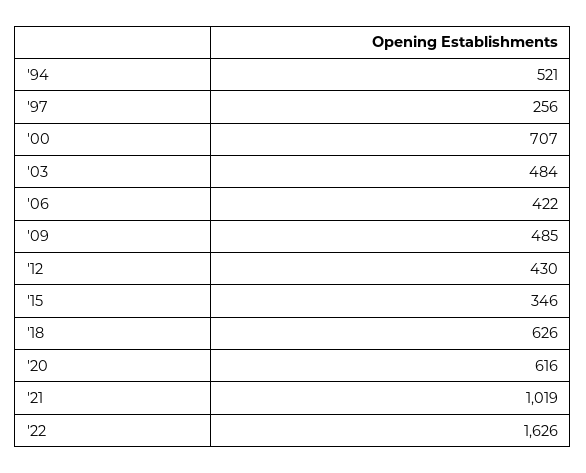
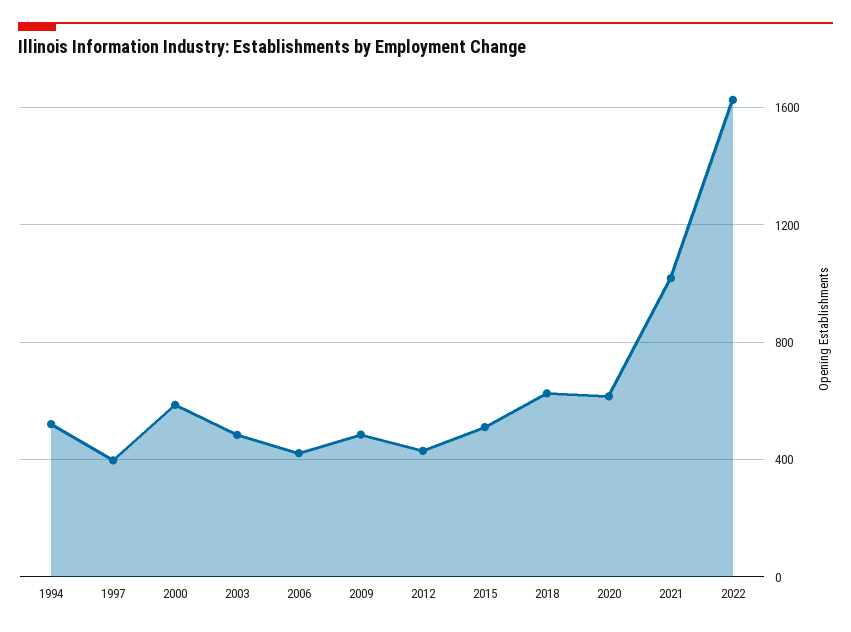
  {
    "'94": 521,
-   "'97": 256,
+   "'97": 400,
-   "'00": 707,
+   "'00": 600,
    "'03": 484,
    "'06": 422,
    "'09": 485,
    "'12": 430,
-   "'15": 346,
+   "'15": 500,
    "'18": 626,
    "'20": 616,
    "'21": 1019,
    "'22": 1626
  }

